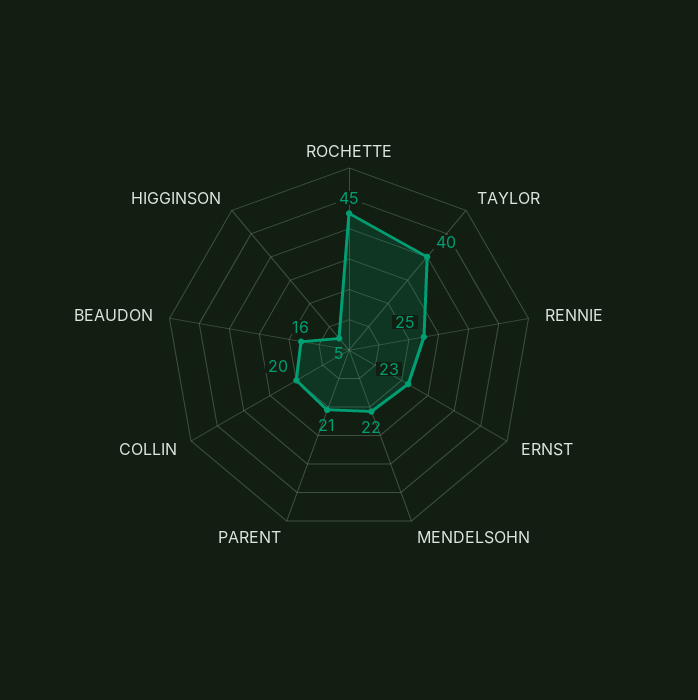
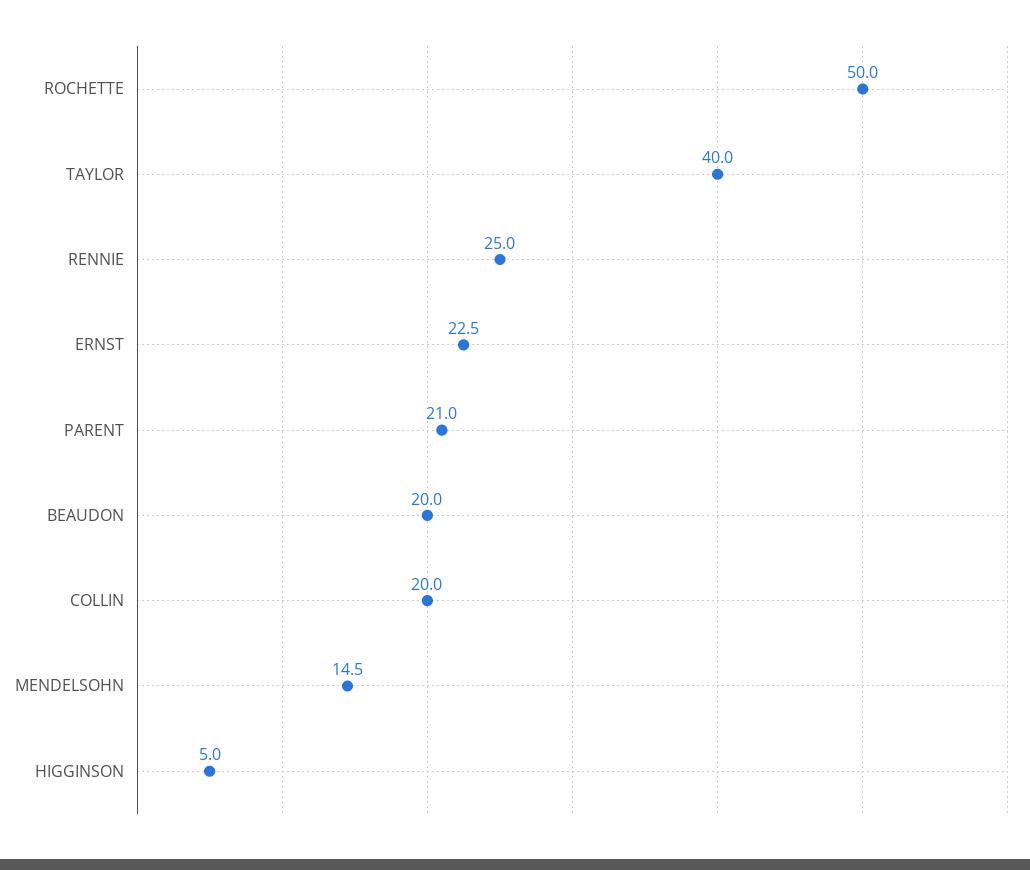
  {
-   "ROCHETTE": 45,
+   "ROCHETTE": 50,
    "TAYLOR": 40,
    "RENNIE": 25,
    "ERNST": 22.5,
-   "MENDELSOHN": 22,
+   "MENDELSOHN": 14.5,
    "PARENT": 21,
    "COLLIN": 20,
-   "BEAUDON": 16,
+   "BEAUDON": 20,
    "HIGGINSON": 5
  }

